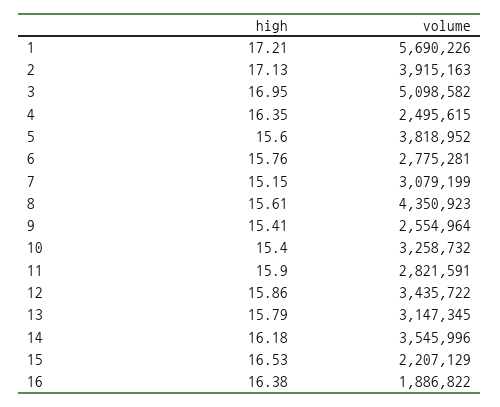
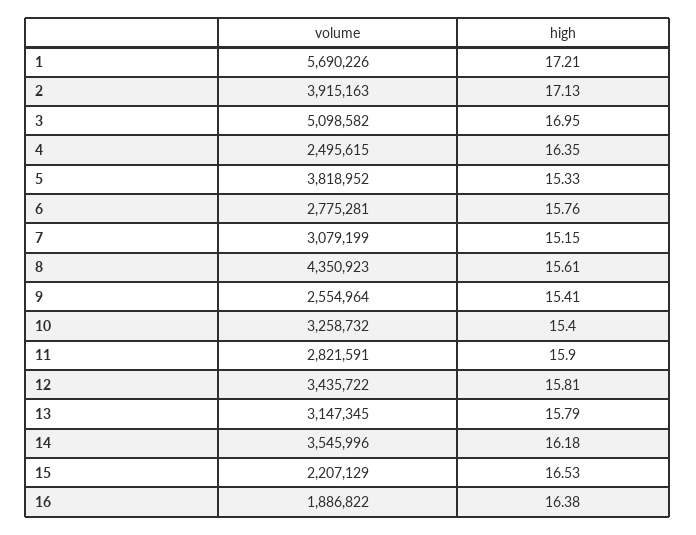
  {
    "high": {
      "1": 17.21,
      "2": 17.13,
      "3": 16.95,
      "4": 16.35,
-     "5": 15.6,
+     "5": 15.33,
      "6": 15.76,
      "7": 15.15,
      "8": 15.61,
      "9": 15.41,
      "10": 15.4,
      "11": 15.9,
-     "12": 15.86,
+     "12": 15.81,
      "13": 15.79,
      "14": 16.18,
      "15": 16.53,
      "16": 16.38
    },
    "volume": {
      "1": 5690226,
      "2": 3915163,
      "3": 5098582,
      "4": 2495615,
      "5": 3818952,
      "6": 2775281,
      "7": 3079199,
      "8": 4350923,
      "9": 2554964,
      "10": 3258732,
      "11": 2821591,
      "12": 3435722,
      "13": 3147345,
      "14": 3545996,
      "15": 2207129,
      "16": 1886822
    }
  }

